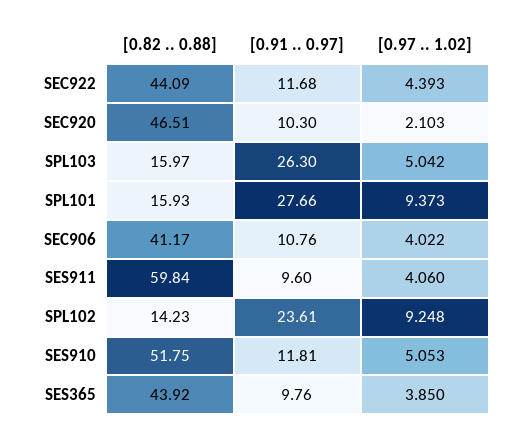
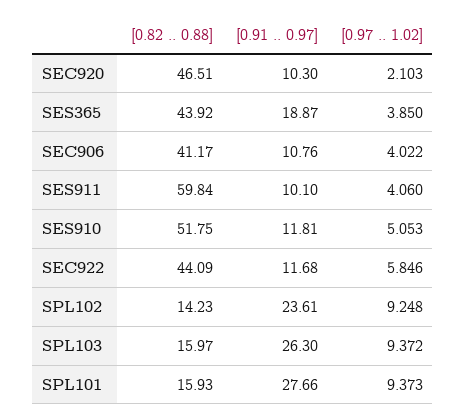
  {
    "[0.82 .. 0.88]": {
      "SEC922": 44.09,
      "SEC920": 46.51,
      "SPL103": 15.97,
      "SPL101": 15.93,
      "SEC906": 41.17,
      "SES911": 59.84,
      "SPL102": 14.23,
      "SES910": 51.75,
      "SES365": 43.92
    },
    "[0.91 .. 0.97]": {
      "SEC922": 11.68,
      "SEC920": 10.3,
      "SPL103": 26.3,
      "SPL101": 27.66,
      "SEC906": 10.76,
-     "SES911": 9.6,
+     "SES911": 10.1,
      "SPL102": 23.61,
      "SES910": 11.81,
-     "SES365": 9.76
+     "SES365": 18.87
    },
    "[0.97 .. 1.02]": {
-     "SEC922": 4.393,
+     "SEC922": 5.846,
      "SEC920": 2.103,
-     "SPL103": 5.042,
+     "SPL103": 9.372,
      "SPL101": 9.373,
      "SEC906": 4.022,
      "SES911": 4.06,
      "SPL102": 9.248,
      "SES910": 5.053,
      "SES365": 3.85
    }
  }

